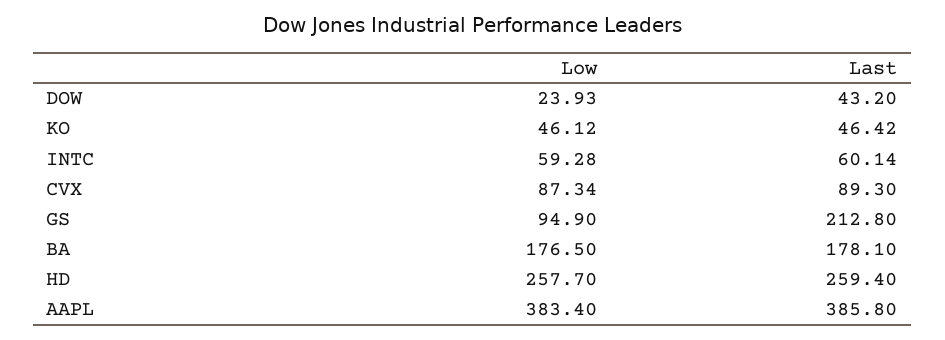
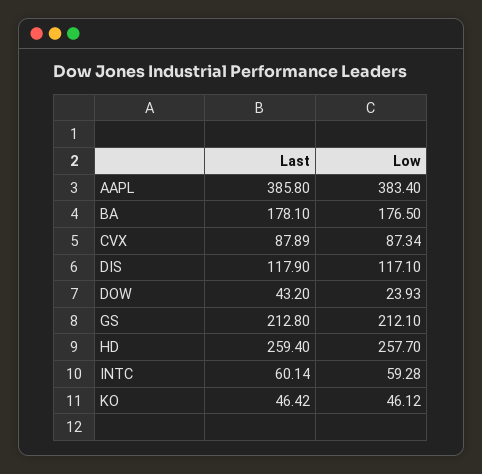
  {
    "Low": {
      "DOW": 23.93,
      "KO": 46.12,
      "INTC": 59.28,
      "CVX": 87.34,
-     "GS": 94.9,
+     "GS": 212.1,
      "BA": 176.5,
      "HD": 257.7,
-     "AAPL": 383.4
+     "AAPL": 383.4,
+     "DIS": 117.1
    },
    "Last": {
      "DOW": 43.2,
      "KO": 46.42,
      "INTC": 60.14,
-     "CVX": 89.3,
+     "CVX": 87.89,
      "GS": 212.8,
      "BA": 178.1,
      "HD": 259.4,
-     "AAPL": 385.8
+     "AAPL": 385.8,
+     "DIS": 117.9
    }
  }

